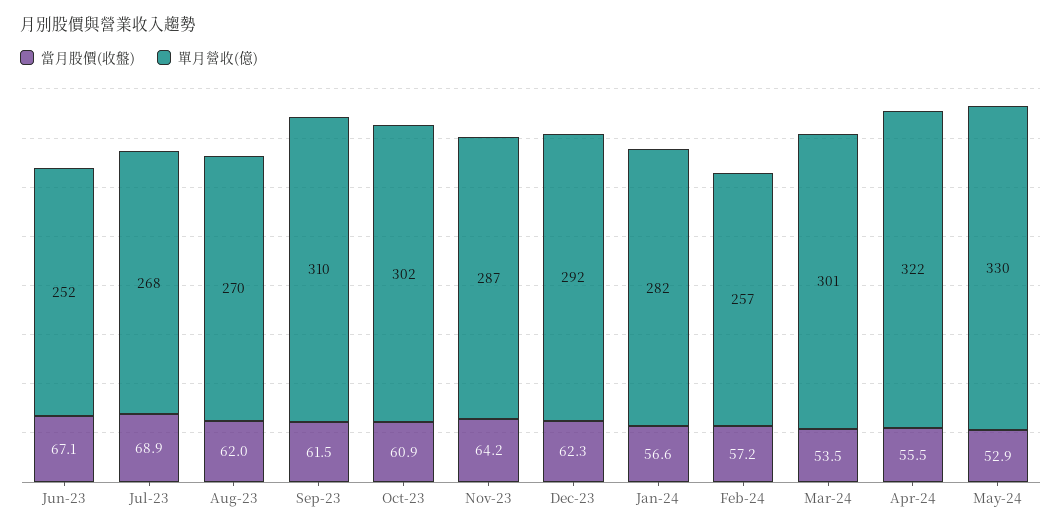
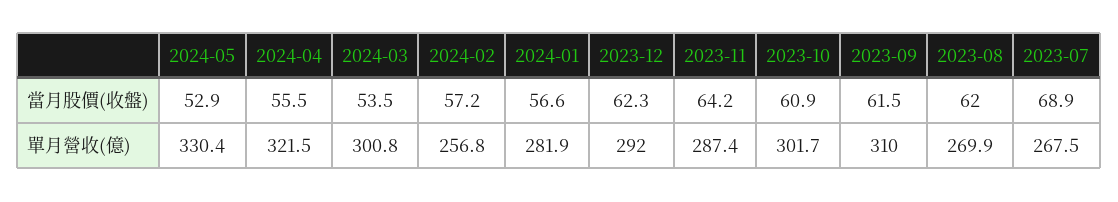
  {
    "當月股價(收盤)": {
-     "Jun-23": 67.1,
      "Jul-23": 68.9,
      "Aug-23": 62,
      "Sep-23": 61.5,
      "Oct-23": 60.9,
      "Nov-23": 64.2,
      "Dec-23": 62.3,
      "Jan-24": 56.6,
      "Feb-24": 57.2,
      "Mar-24": 53.5,
      "Apr-24": 55.5,
      "May-24": 52.9
    },
    "單月營收(億)": {
-     "Jun-23": 252,
      "Jul-23": 267.5,
      "Aug-23": 269.9,
      "Sep-23": 310,
      "Oct-23": 301.7,
      "Nov-23": 287.4,
      "Dec-23": 292,
      "Jan-24": 281.9,
      "Feb-24": 256.8,
      "Mar-24": 300.8,
      "Apr-24": 321.5,
      "May-24": 330.4
    }
  }

